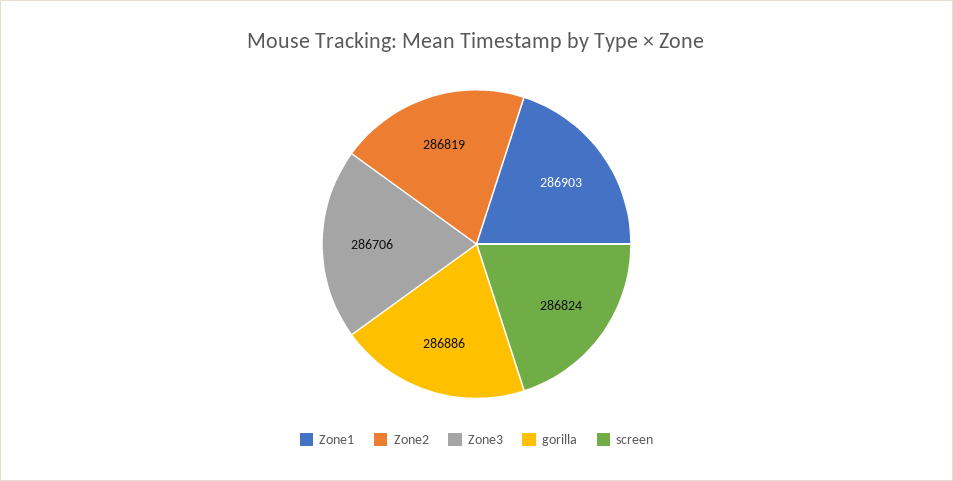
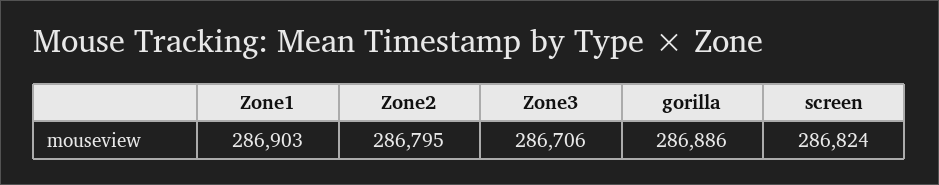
  {
    "Zone1": 286903,
-   "Zone2": 286819,
+   "Zone2": 286795,
    "Zone3": 286706,
    "gorilla": 286886,
    "screen": 286824
  }

